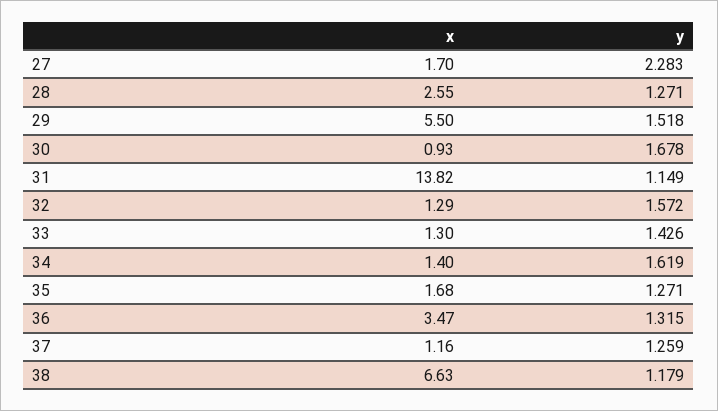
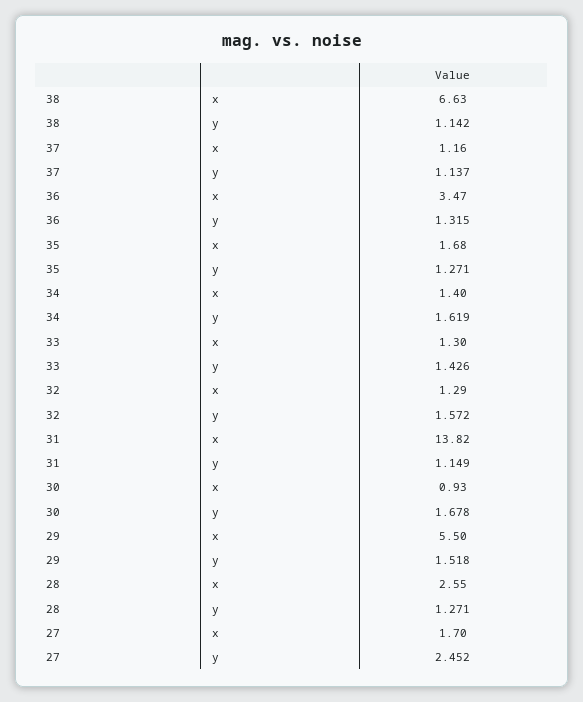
  {
    "x": {
      "27": 1.7,
      "28": 2.55,
      "29": 5.5,
      "30": 0.93,
      "31": 13.82,
      "32": 1.29,
      "33": 1.3,
      "34": 1.4,
      "35": 1.68,
      "36": 3.47,
      "37": 1.16,
      "38": 6.63
    },
    "y": {
-     "27": 2.283,
+     "27": 2.452,
      "28": 1.271,
      "29": 1.518,
      "30": 1.678,
      "31": 1.149,
      "32": 1.572,
      "33": 1.426,
      "34": 1.619,
      "35": 1.271,
      "36": 1.315,
-     "37": 1.259,
+     "37": 1.137,
-     "38": 1.179
+     "38": 1.142
    }
  }

